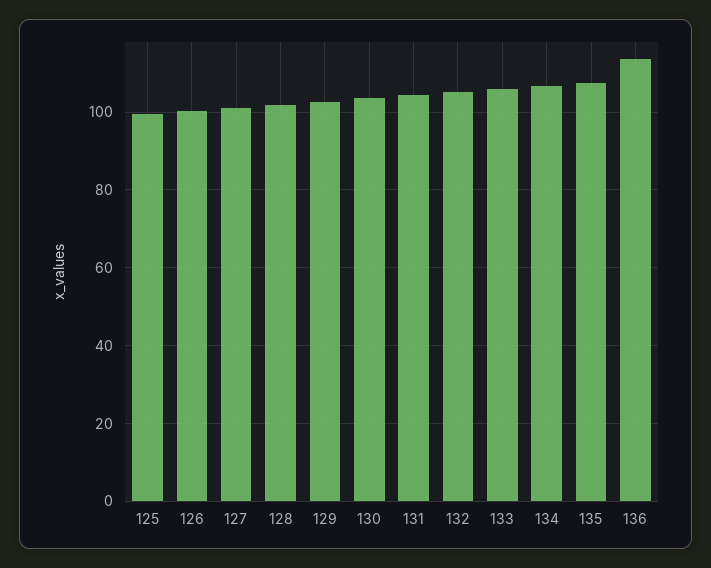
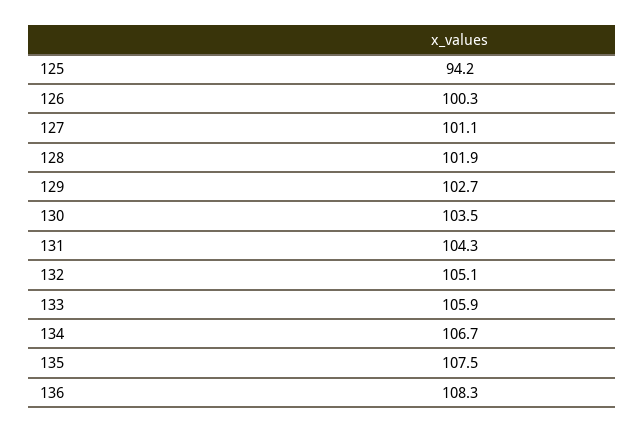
  {
-   "125": 100,
+   "125": 94.2,
    "126": 100.3,
    "127": 101.1,
    "128": 101.9,
    "129": 102.7,
    "130": 103.5,
    "131": 104.3,
    "132": 105.1,
    "133": 105.9,
    "134": 106.7,
    "135": 107.5,
-   "136": 114
+   "136": 108.3
  }

